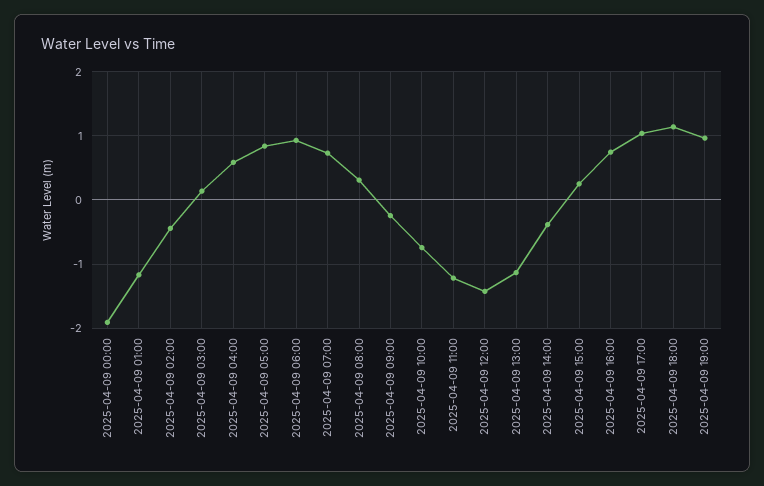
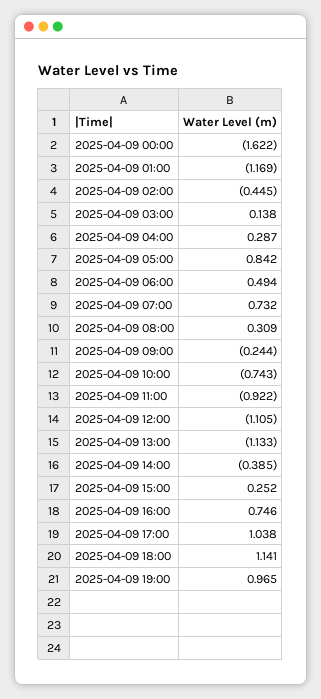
  {
-   "2025-04-09 00:00": -1.9,
+   "2025-04-09 00:00": -1.622,
    "2025-04-09 01:00": -1.169,
    "2025-04-09 02:00": -0.445,
    "2025-04-09 03:00": 0.138,
-   "2025-04-09 04:00": 0.6,
+   "2025-04-09 04:00": 0.287,
    "2025-04-09 05:00": 0.842,
-   "2025-04-09 06:00": 0.9,
+   "2025-04-09 06:00": 0.494,
    "2025-04-09 07:00": 0.732,
    "2025-04-09 08:00": 0.309,
    "2025-04-09 09:00": -0.244,
    "2025-04-09 10:00": -0.743,
-   "2025-04-09 11:00": -1.2,
+   "2025-04-09 11:00": -0.922,
-   "2025-04-09 12:00": -1.4,
+   "2025-04-09 12:00": -1.105,
    "2025-04-09 13:00": -1.133,
    "2025-04-09 14:00": -0.385,
    "2025-04-09 15:00": 0.252,
    "2025-04-09 16:00": 0.746,
    "2025-04-09 17:00": 1.038,
    "2025-04-09 18:00": 1.141,
    "2025-04-09 19:00": 0.965
  }

